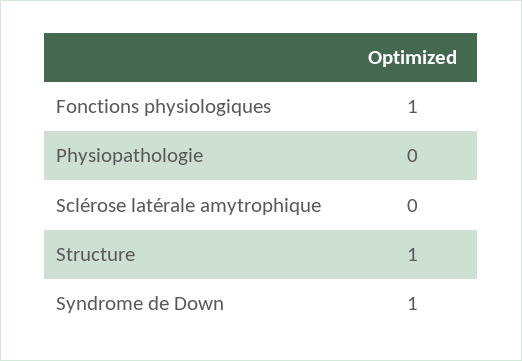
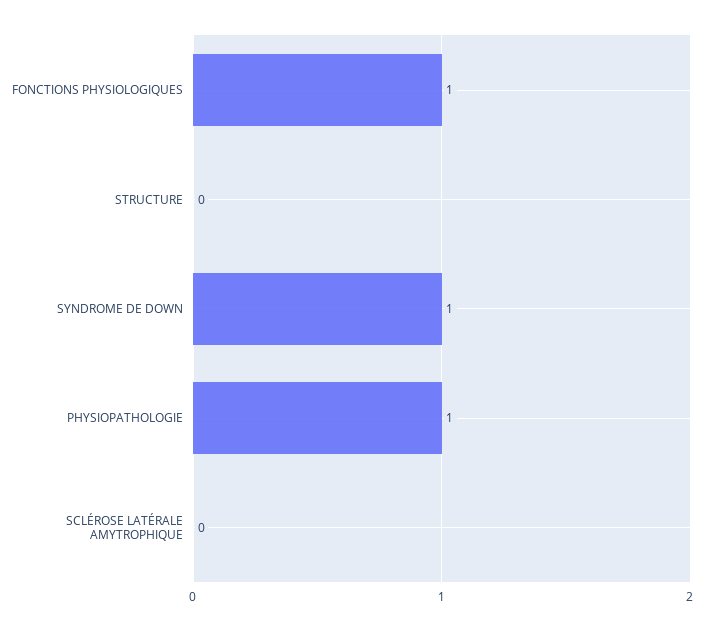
  {
    "Fonctions physiologiques": 1,
-   "Physiopathologie": 0,
+   "Physiopathologie": 1,
    "Sclérose latérale amytrophique": 0,
-   "Structure": 1,
+   "Structure": 0,
    "Syndrome de Down": 1
  }

